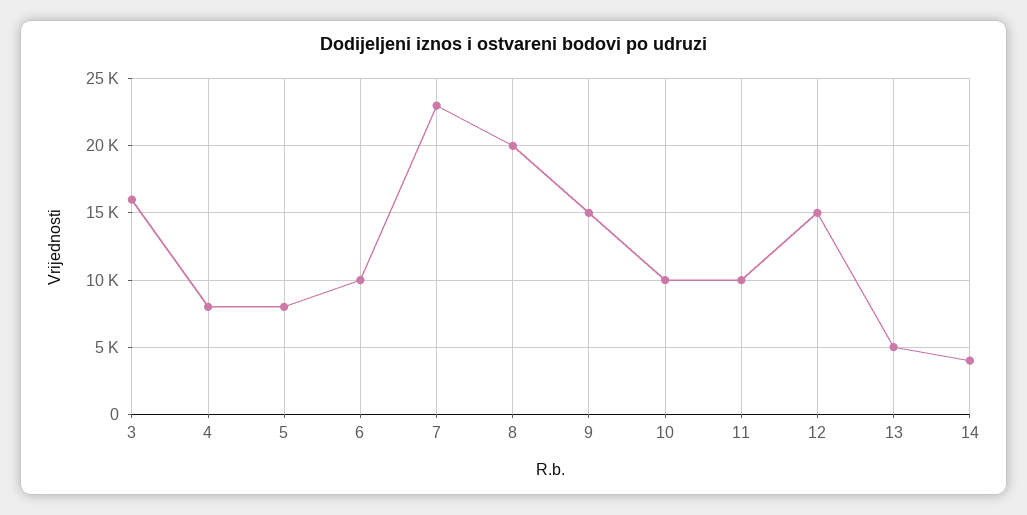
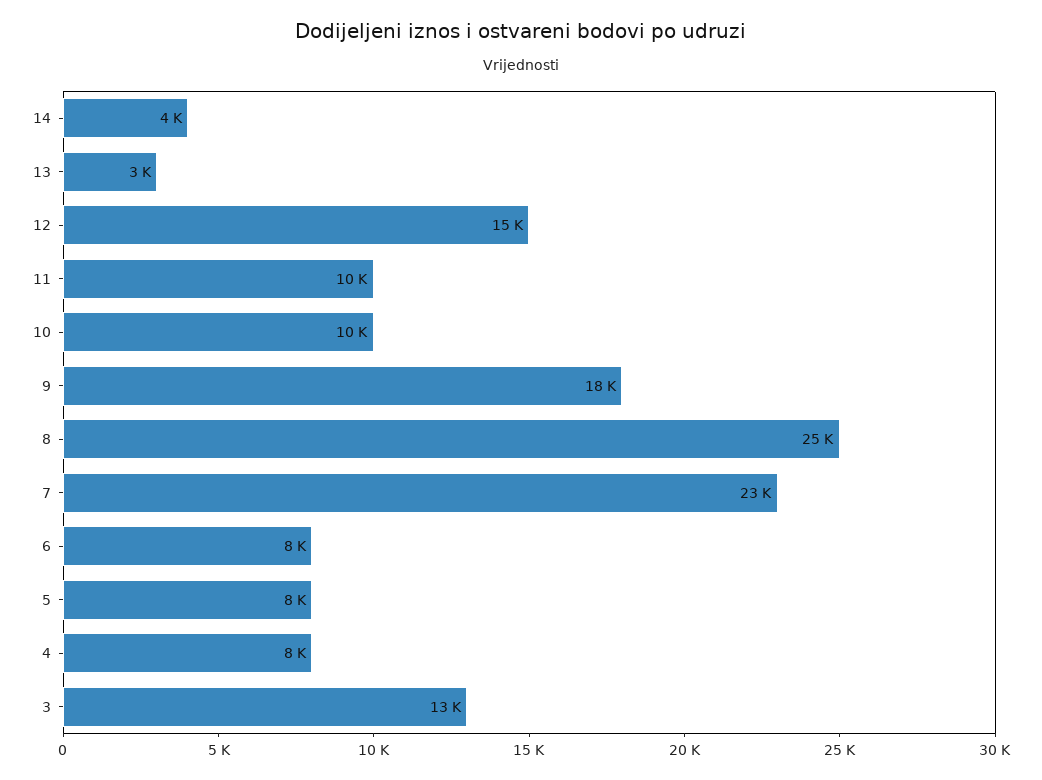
  {
-   "3": 16000,
+   "3": 13000,
    "4": 8000,
    "5": 8000,
-   "6": 10000,
+   "6": 8000,
    "7": 23000,
-   "8": 20000,
+   "8": 25000,
-   "9": 15000,
+   "9": 18000,
    "10": 10000,
    "11": 10000,
    "12": 15000,
-   "13": 5000,
+   "13": 3000,
    "14": 4000
  }

